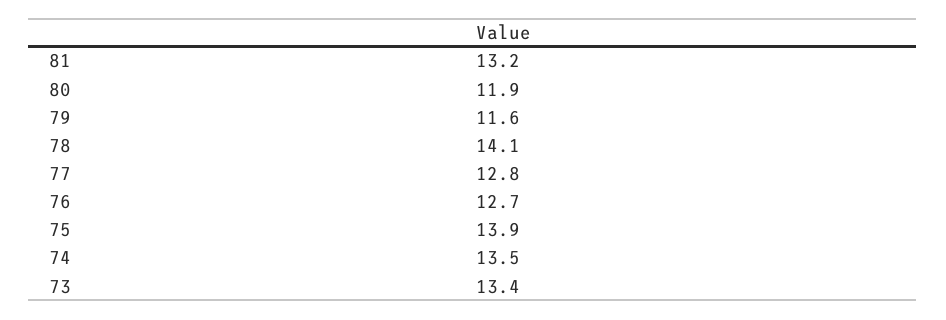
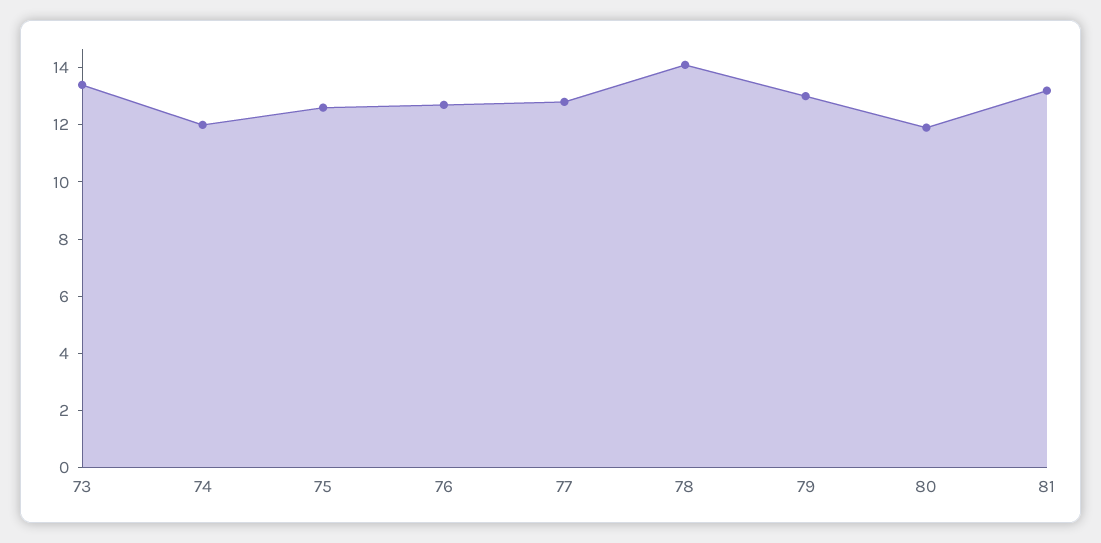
  {
    "81": 13.2,
    "80": 11.9,
-   "79": 11.6,
+   "79": 13,
    "78": 14.1,
    "77": 12.8,
    "76": 12.7,
-   "75": 13.9,
+   "75": 12.5,
-   "74": 13.5,
+   "74": 12,
    "73": 13.4
  }

